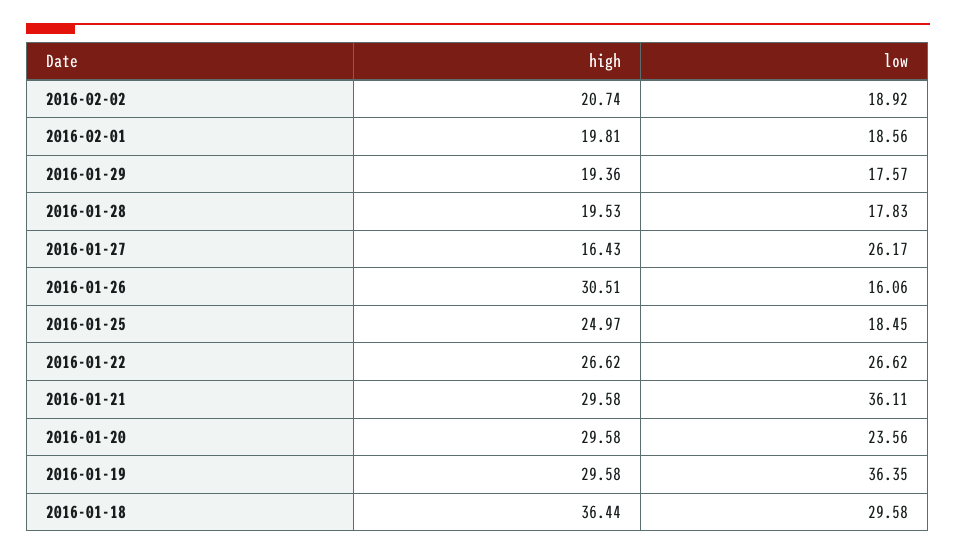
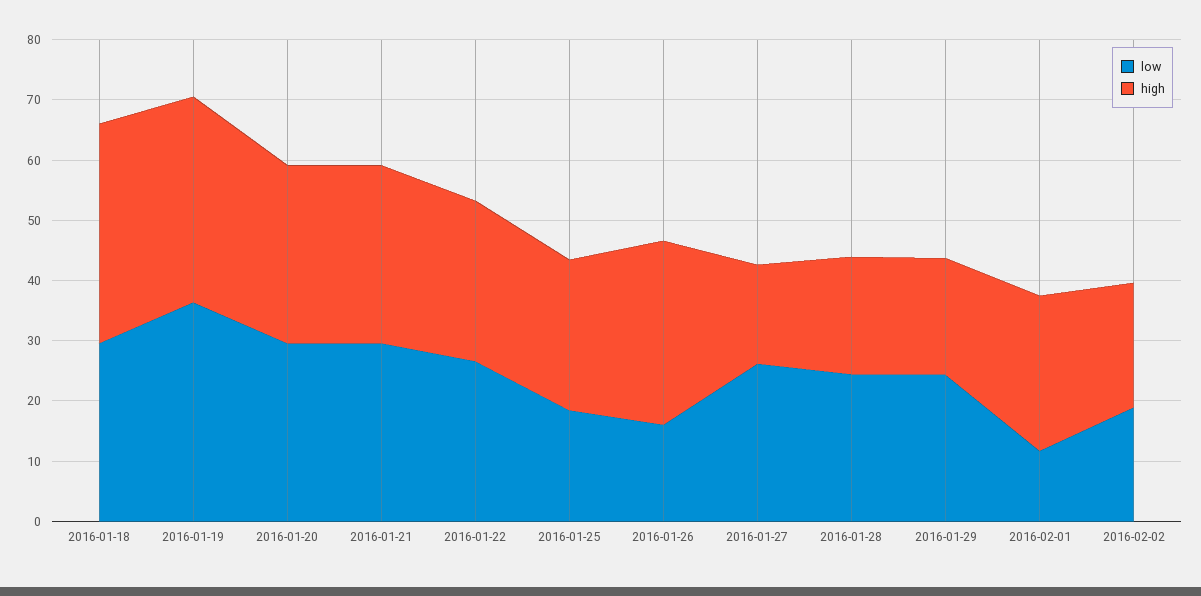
  {
    "high": {
      "2016-02-02": 20.74,
-     "2016-02-01": 19.81,
+     "2016-02-01": 26,
      "2016-01-29": 19.36,
      "2016-01-28": 19.53,
      "2016-01-27": 16.43,
      "2016-01-26": 30.51,
      "2016-01-25": 24.97,
      "2016-01-22": 26.62,
      "2016-01-21": 29.58,
      "2016-01-20": 29.58,
-     "2016-01-19": 29.58,
+     "2016-01-19": 34,
      "2016-01-18": 36.44
    },
    "low": {
      "2016-02-02": 18.92,
-     "2016-02-01": 18.56,
+     "2016-02-01": 12,
-     "2016-01-29": 17.57,
+     "2016-01-29": 24,
-     "2016-01-28": 17.83,
+     "2016-01-28": 24,
      "2016-01-27": 26.17,
      "2016-01-26": 16.06,
      "2016-01-25": 18.45,
      "2016-01-22": 26.62,
-     "2016-01-21": 36.11,
+     "2016-01-21": 30,
-     "2016-01-20": 23.56,
+     "2016-01-20": 30,
      "2016-01-19": 36.35,
      "2016-01-18": 29.58
    }
  }

